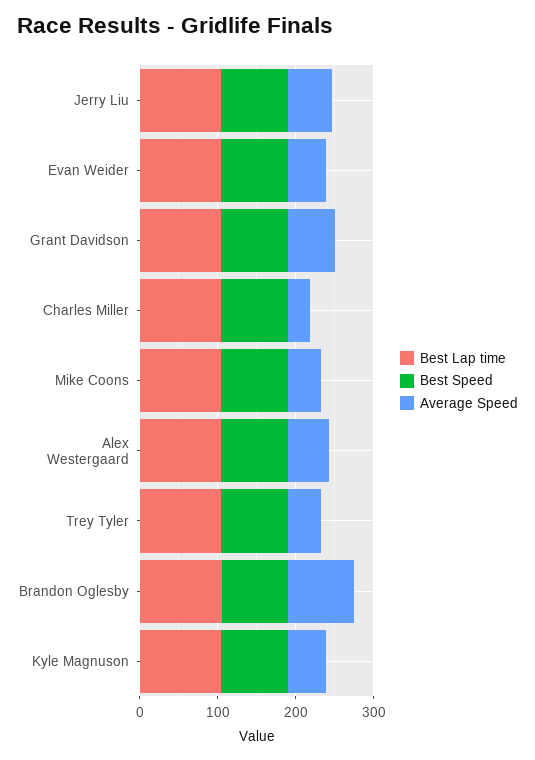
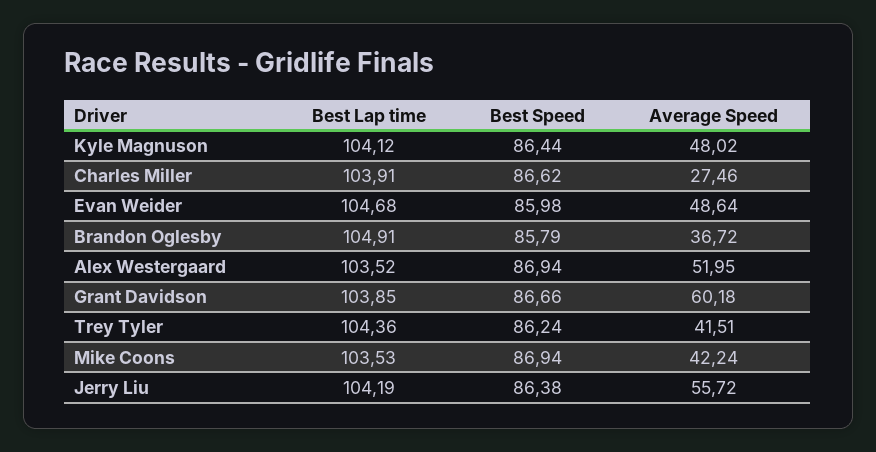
  {
    "Best Lap time": {
      "Jerry Liu": 104.19,
      "Evan Weider": 104.68,
      "Grant Davidson": 103.85,
      "Charles Miller": 103.91,
      "Mike Coons": 103.53,
      "Alex Westergaard": 103.52,
      "Trey Tyler": 104.36,
      "Brandon Oglesby": 104.91,
      "Kyle Magnuson": 104.12
    },
    "Best Speed": {
      "Jerry Liu": 86.38,
      "Evan Weider": 85.98,
      "Grant Davidson": 86.66,
      "Charles Miller": 86.62,
      "Mike Coons": 86.94,
      "Alex Westergaard": 86.94,
      "Trey Tyler": 86.24,
      "Brandon Oglesby": 85.79,
      "Kyle Magnuson": 86.44
    },
    "Average Speed": {
      "Jerry Liu": 55.72,
      "Evan Weider": 48.64,
      "Grant Davidson": 60.18,
      "Charles Miller": 27.46,
      "Mike Coons": 42.24,
      "Alex Westergaard": 51.95,
      "Trey Tyler": 41.51,
-     "Brandon Oglesby": 80,
+     "Brandon Oglesby": 36.72,
      "Kyle Magnuson": 48.02
    }
  }

